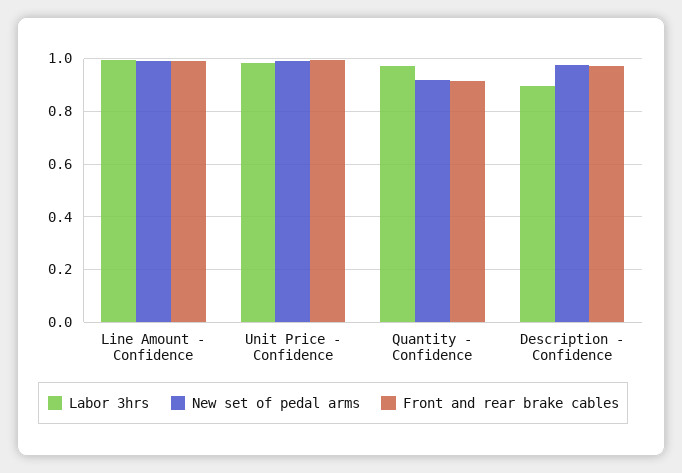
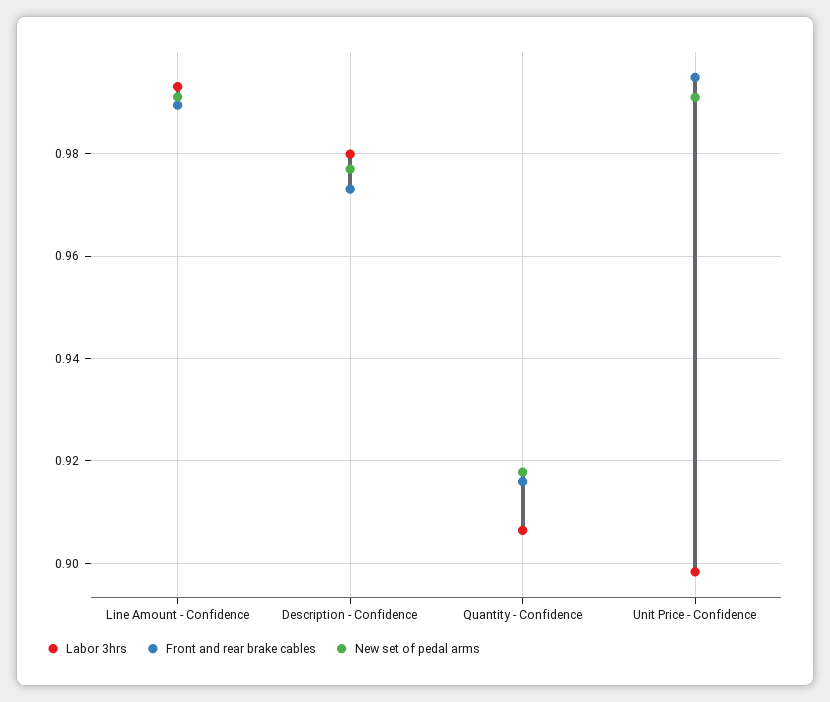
  {
    "Labor 3hrs": {
      "Line Amount - Confidence": 0.994,
-     "Unit Price - Confidence": 0.975,
+     "Unit Price - Confidence": 0.898,
-     "Quantity - Confidence": 0.975,
+     "Quantity - Confidence": 0.906,
-     "Description - Confidence": 0.9
+     "Description - Confidence": 0.98
    },
    "New set of pedal arms": {
      "Line Amount - Confidence": 0.992,
      "Unit Price - Confidence": 0.992,
      "Quantity - Confidence": 0.918,
      "Description - Confidence": 0.978
    },
    "Front and rear brake cables": {
      "Line Amount - Confidence": 0.99,
      "Unit Price - Confidence": 0.994,
      "Quantity - Confidence": 0.916,
      "Description - Confidence": 0.974
    }
  }

